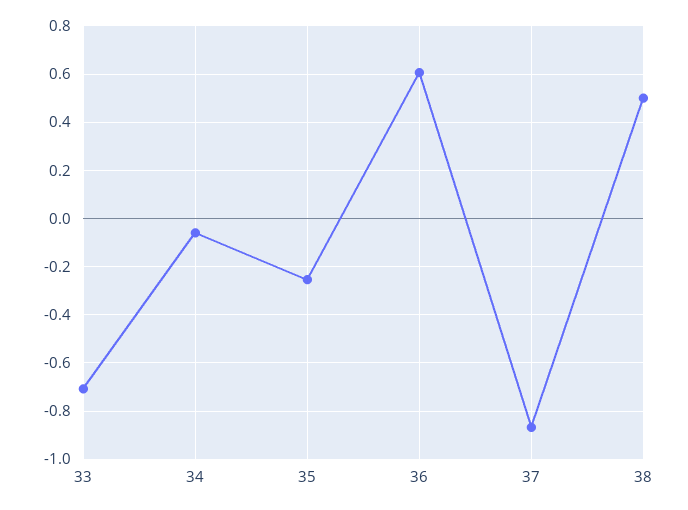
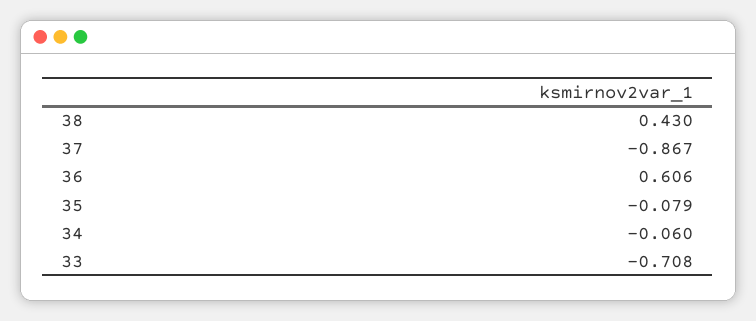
  {
    "33": -0.708,
    "34": -0.06,
-   "35": -0.25,
+   "35": -0.079,
    "36": 0.606,
    "37": -0.867,
-   "38": 0.5
+   "38": 0.43
  }

